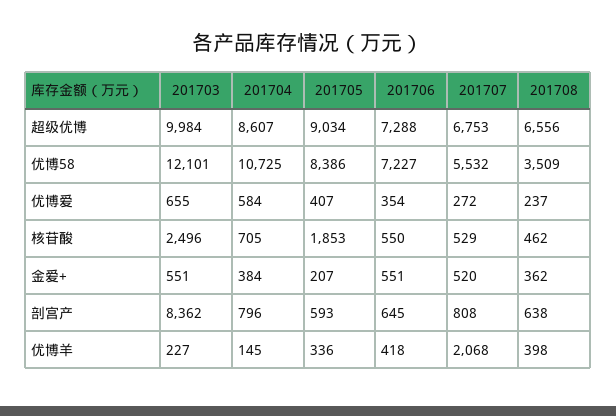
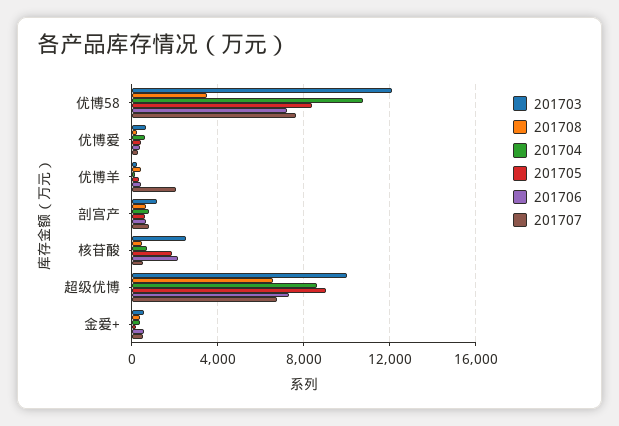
  {
    "201703": {
      "超级优博": 9984,
      "优博58": 12101,
      "优博爱": 655,
      "核苷酸": 2496,
      "金爱+": 551,
-     "剖宫产": 8362,
+     "剖宫产": 1000,
      "优博羊": 227
    },
    "201704": {
      "超级优博": 8607,
      "优博58": 10725,
      "优博爱": 584,
      "核苷酸": 705,
      "金爱+": 384,
      "剖宫产": 796,
      "优博羊": 145
    },
    "201705": {
      "超级优博": 9034,
      "优博58": 8386,
      "优博爱": 407,
      "核苷酸": 1853,
      "金爱+": 207,
      "剖宫产": 593,
      "优博羊": 336
    },
    "201706": {
      "超级优博": 7288,
      "优博58": 7227,
      "优博爱": 354,
-     "核苷酸": 550,
+     "核苷酸": 2000,
      "金爱+": 551,
      "剖宫产": 645,
      "优博羊": 418
    },
    "201707": {
      "超级优博": 6753,
-     "优博58": 5532,
+     "优博58": 7500,
      "优博爱": 272,
      "核苷酸": 529,
      "金爱+": 520,
      "剖宫产": 808,
      "优博羊": 2068
    },
    "201708": {
      "超级优博": 6556,
      "优博58": 3509,
      "优博爱": 237,
      "核苷酸": 462,
      "金爱+": 362,
      "剖宫产": 638,
      "优博羊": 398
    }
  }

